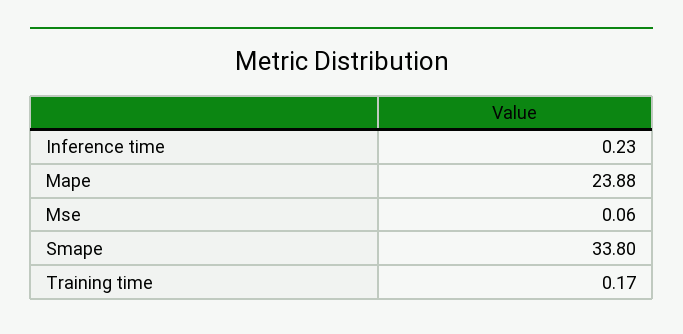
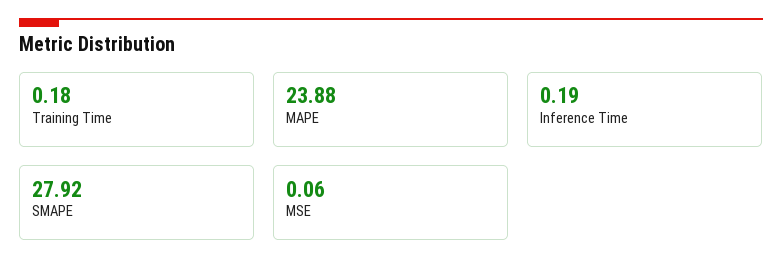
  {
-   "Inference time": 0.23,
+   "Inference time": 0.19,
    "Mape": 23.88,
    "Mse": 0.06,
-   "Smape": 33.8,
+   "Smape": 27.92,
-   "Training time": 0.17
+   "Training time": 0.18
  }

